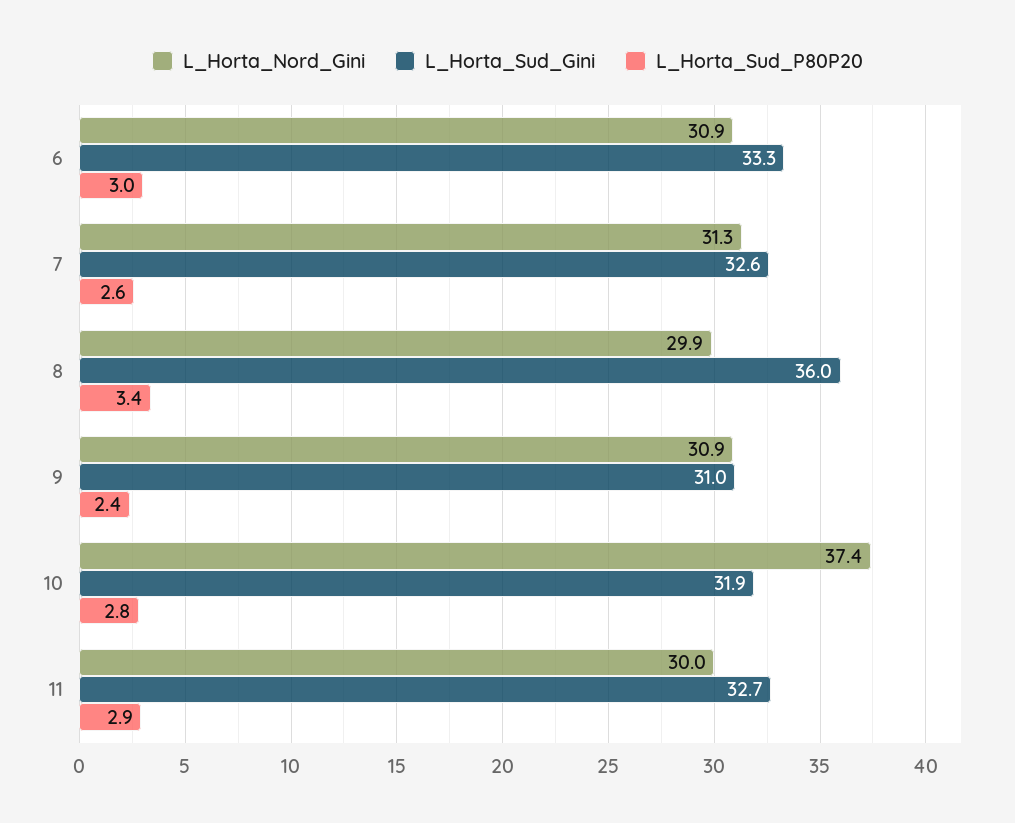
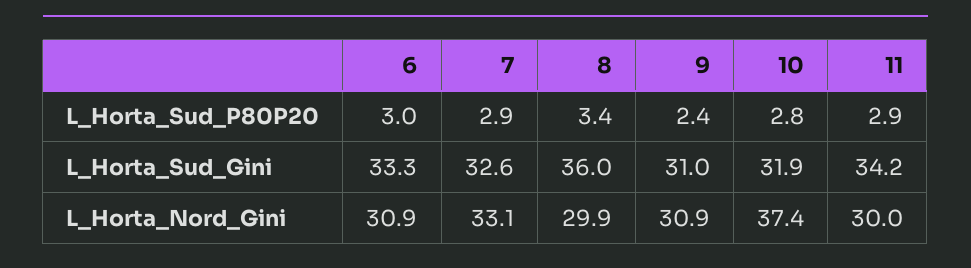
  {
    "L_Horta_Nord_Gini": {
      "6": 30.9,
-     "7": 31.3,
+     "7": 33.1,
      "8": 29.9,
      "9": 30.9,
      "10": 37.4,
      "11": 30
    },
    "L_Horta_Sud_Gini": {
      "6": 33.3,
      "7": 32.6,
      "8": 36,
      "9": 31,
      "10": 31.9,
-     "11": 32.7
+     "11": 34.2
    },
    "L_Horta_Sud_P80P20": {
      "6": 3,
-     "7": 2.6,
+     "7": 2.9,
      "8": 3.4,
      "9": 2.4,
      "10": 2.8,
      "11": 2.9
    }
  }

